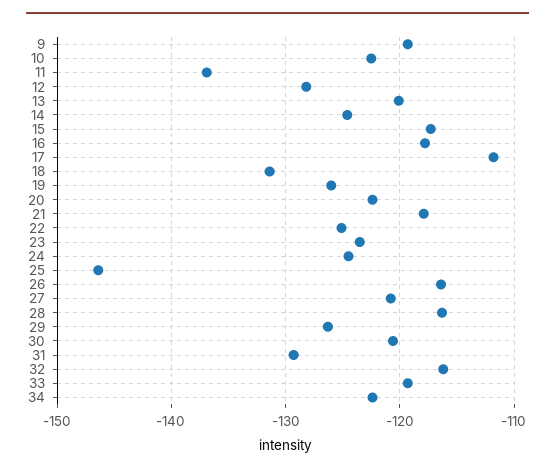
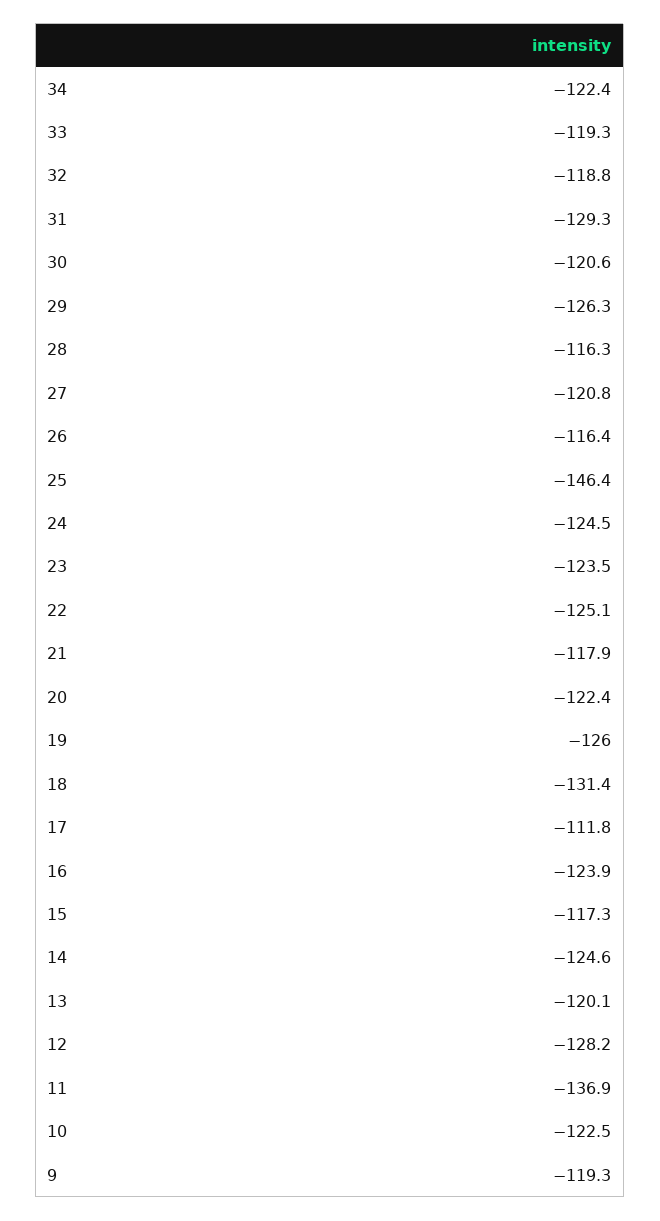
  {
    "9": -119.3,
    "10": -122.5,
    "11": -136.9,
    "12": -128.2,
    "13": -120.1,
    "14": -124.6,
    "15": -117.3,
-   "16": -118,
+   "16": -123.9,
    "17": -111.8,
    "18": -131.4,
    "19": -126,
    "20": -122.4,
    "21": -117.9,
    "22": -125.1,
    "23": -123.5,
    "24": -124.5,
    "25": -146.4,
    "26": -116.4,
    "27": -120.8,
    "28": -116.3,
    "29": -126.3,
    "30": -120.6,
    "31": -129.3,
-   "32": -116,
+   "32": -118.8,
    "33": -119.3,
    "34": -122.4
  }

